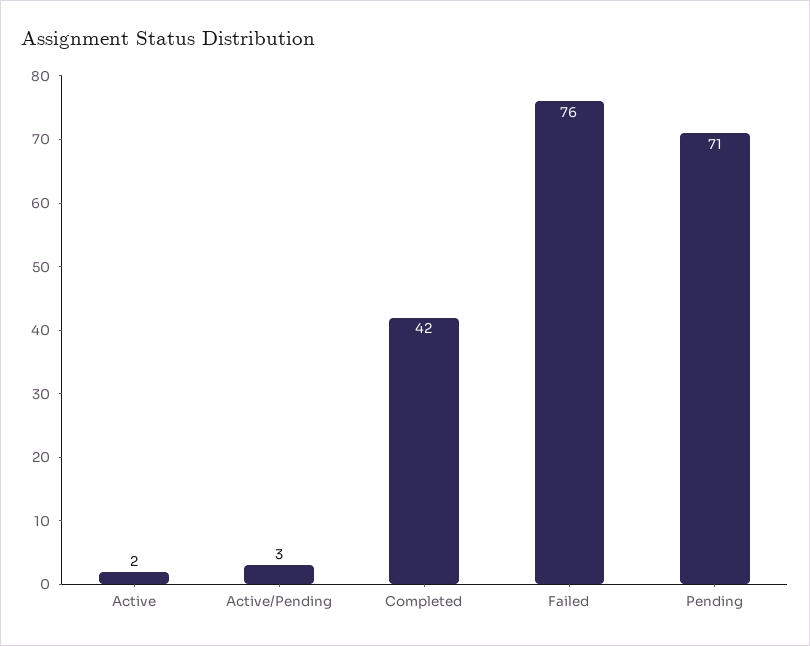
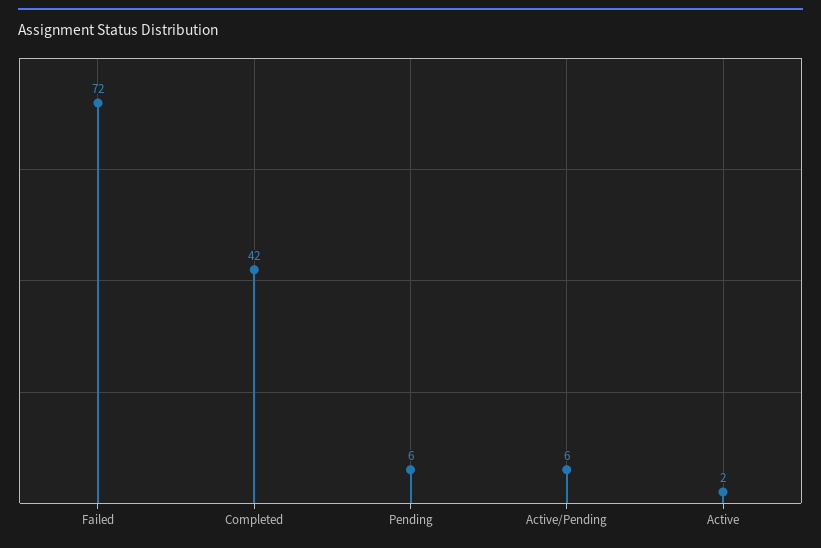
  {
    "Active": 2,
-   "Active/Pending": 3,
+   "Active/Pending": 6,
    "Completed": 42,
-   "Failed": 76,
+   "Failed": 72,
-   "Pending": 71
+   "Pending": 6
  }

